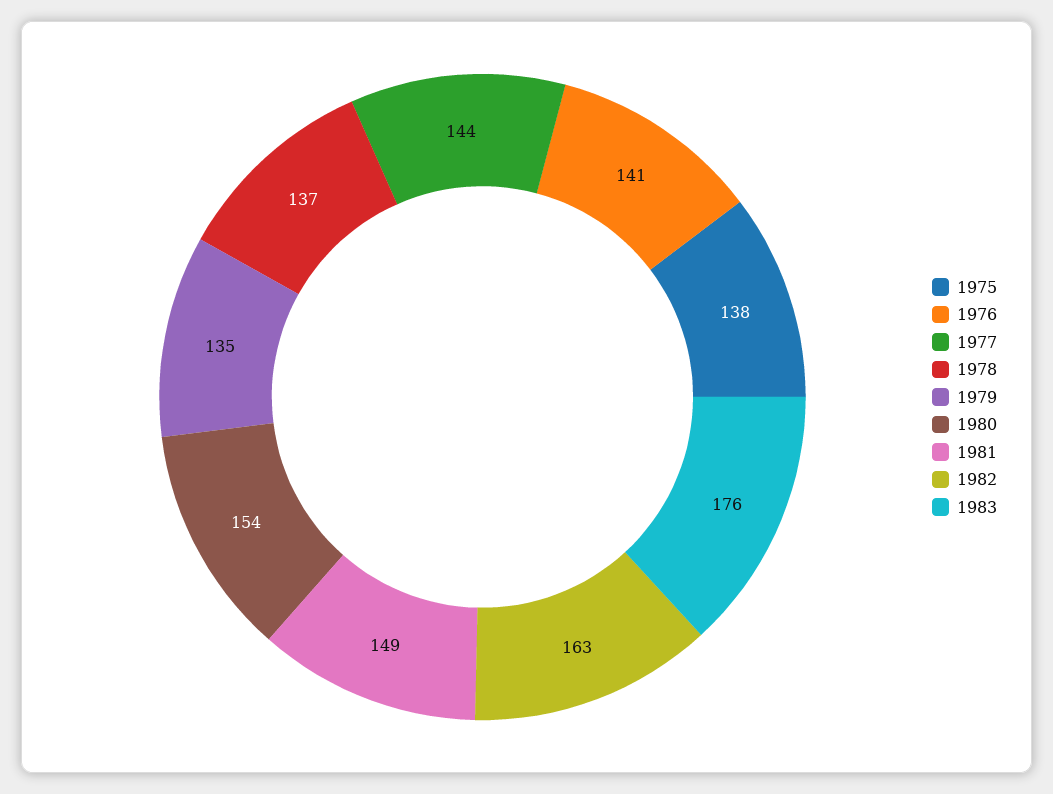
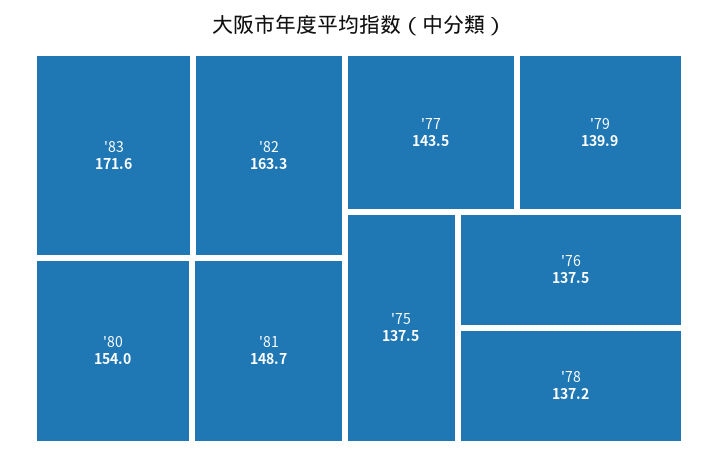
  {
    "1975": 137.5,
-   "1976": 141,
+   "1976": 137.5,
    "1977": 143.5,
    "1978": 137.2,
-   "1979": 135,
+   "1979": 139.9,
    "1980": 154,
    "1981": 148.7,
    "1982": 163.3,
-   "1983": 176
+   "1983": 171.6
  }

